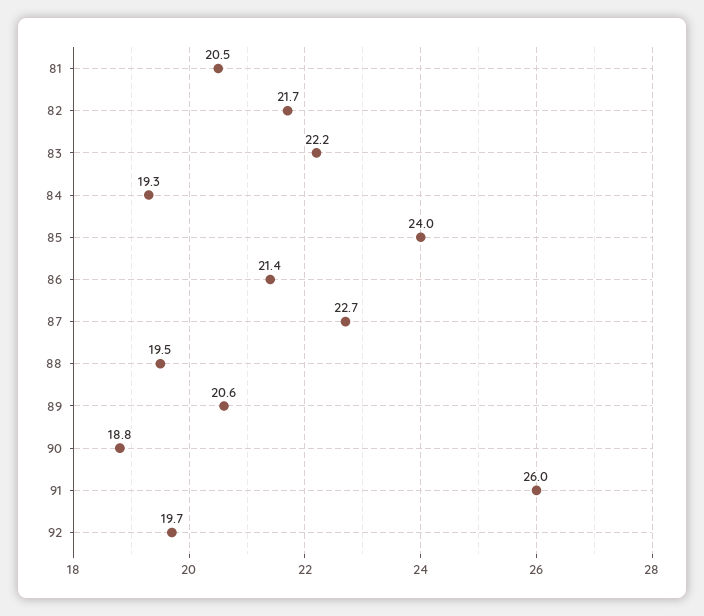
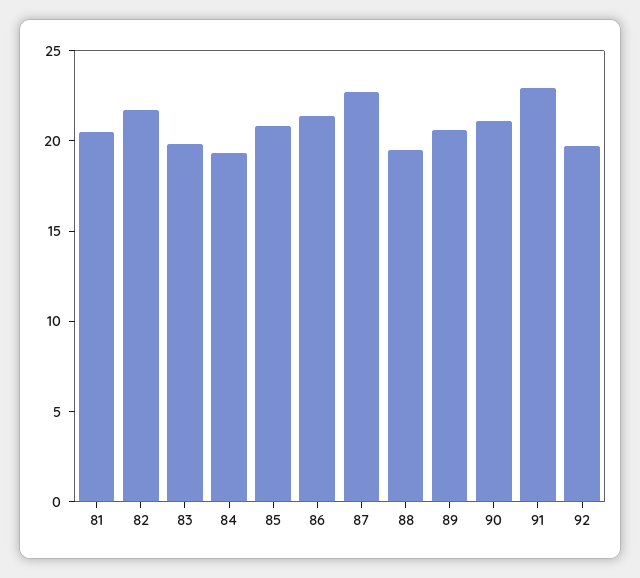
  {
    "81": 20.5,
    "82": 21.7,
-   "83": 22.2,
+   "83": 20,
    "84": 19.3,
-   "85": 24,
+   "85": 21,
    "86": 21.4,
    "87": 22.7,
    "88": 19.5,
    "89": 20.6,
-   "90": 18.8,
+   "90": 21,
-   "91": 26,
+   "91": 23,
    "92": 19.7
  }

